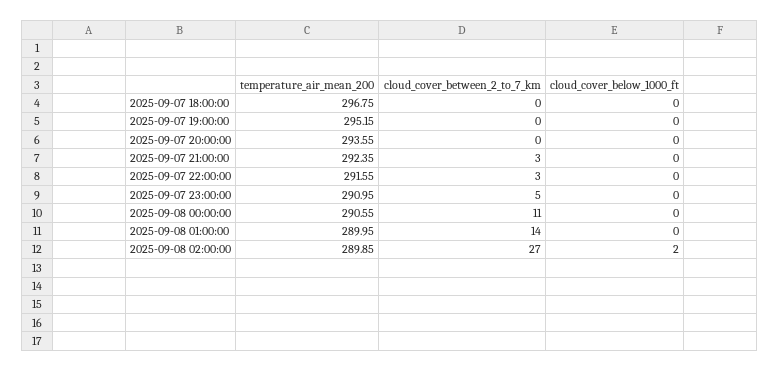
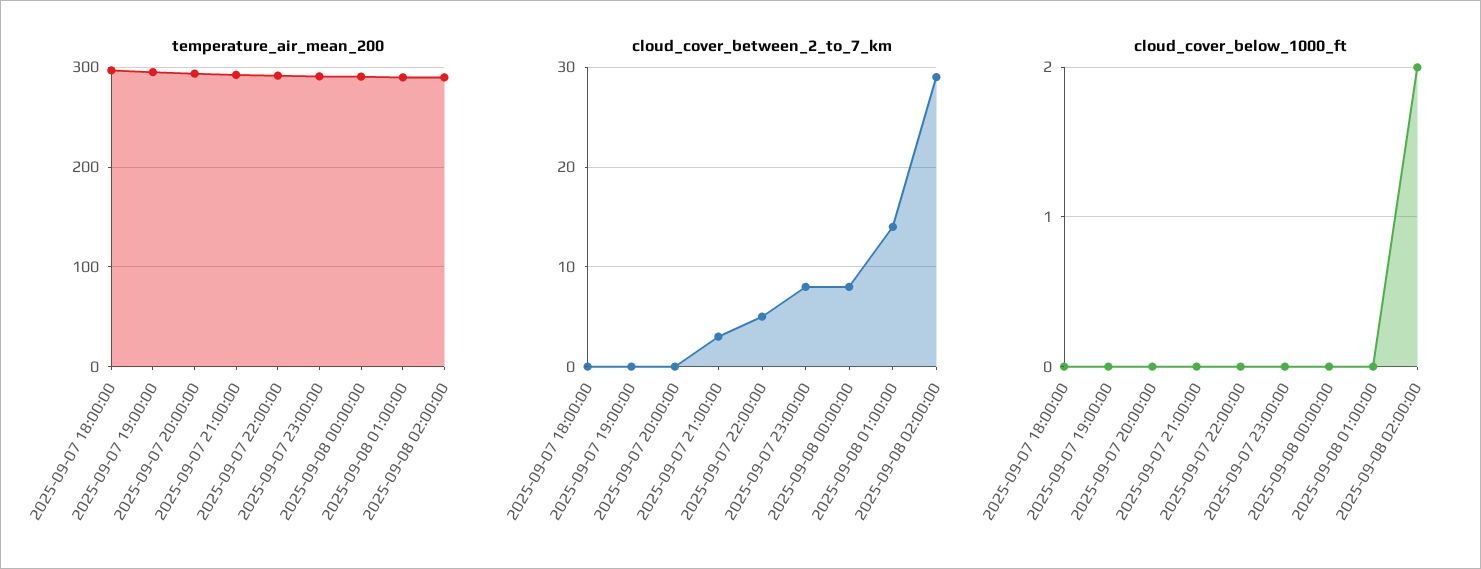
  {
    "temperature_air_mean_200": {
      "2025-09-07 18:00:00": 296.75,
      "2025-09-07 19:00:00": 295.15,
      "2025-09-07 20:00:00": 293.55,
      "2025-09-07 21:00:00": 292.35,
      "2025-09-07 22:00:00": 291.55,
      "2025-09-07 23:00:00": 290.95,
      "2025-09-08 00:00:00": 290.55,
      "2025-09-08 01:00:00": 289.95,
      "2025-09-08 02:00:00": 289.85
    },
    "cloud_cover_between_2_to_7_km": {
      "2025-09-07 18:00:00": 0,
      "2025-09-07 19:00:00": 0,
      "2025-09-07 20:00:00": 0,
      "2025-09-07 21:00:00": 3,
-     "2025-09-07 22:00:00": 3,
+     "2025-09-07 22:00:00": 5,
-     "2025-09-07 23:00:00": 5,
+     "2025-09-07 23:00:00": 8,
-     "2025-09-08 00:00:00": 11,
+     "2025-09-08 00:00:00": 8,
      "2025-09-08 01:00:00": 14,
-     "2025-09-08 02:00:00": 27
+     "2025-09-08 02:00:00": 29
    },
    "cloud_cover_below_1000_ft": {
      "2025-09-07 18:00:00": 0,
      "2025-09-07 19:00:00": 0,
      "2025-09-07 20:00:00": 0,
      "2025-09-07 21:00:00": 0,
      "2025-09-07 22:00:00": 0,
      "2025-09-07 23:00:00": 0,
      "2025-09-08 00:00:00": 0,
      "2025-09-08 01:00:00": 0,
      "2025-09-08 02:00:00": 2
    }
  }

